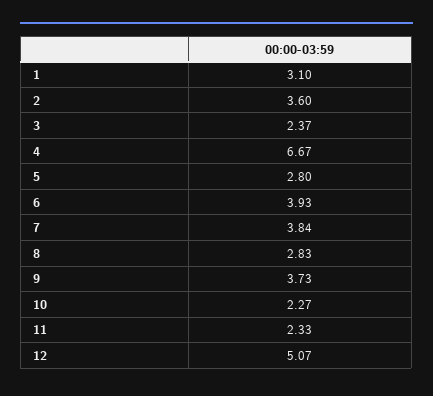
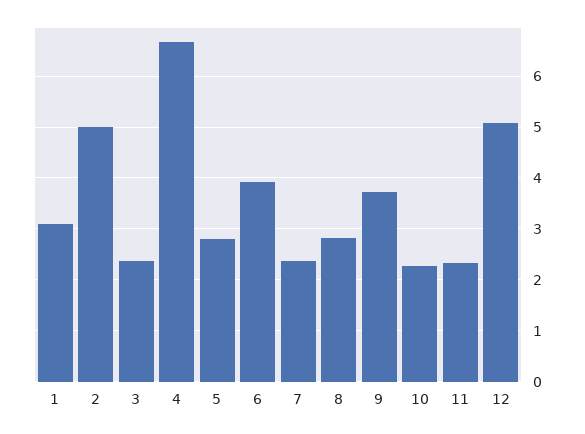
  {
    "1": 3.1,
-   "2": 3.6,
+   "2": 5,
    "3": 2.37,
    "4": 6.67,
    "5": 2.8,
    "6": 3.93,
-   "7": 3.84,
+   "7": 2.4,
    "8": 2.83,
    "9": 3.73,
    "10": 2.27,
    "11": 2.33,
    "12": 5.07
  }

